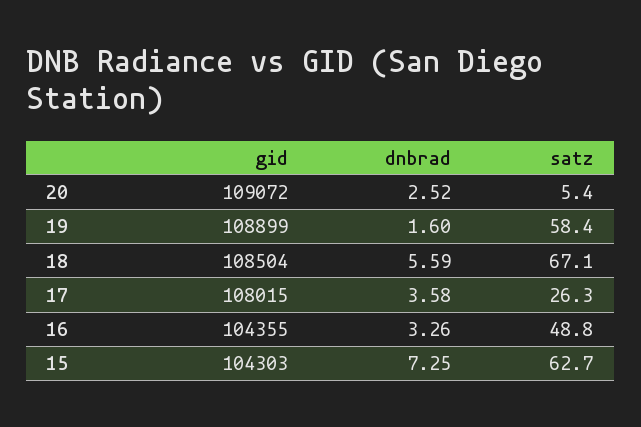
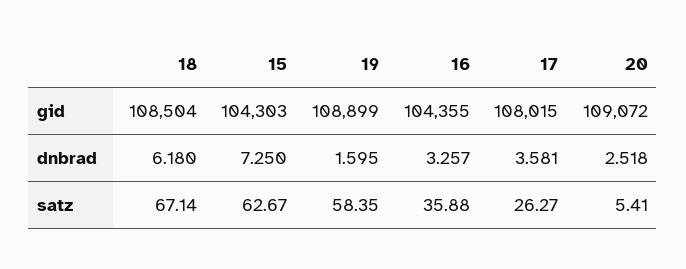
  {
    "gid": {
      "20": 109072,
      "19": 108899,
      "18": 108504,
      "17": 108015,
      "16": 104355,
      "15": 104303
    },
    "dnbrad": {
      "20": 2.518,
      "19": 1.595,
-     "18": 5.59,
+     "18": 6.18,
      "17": 3.581,
      "16": 3.257,
      "15": 7.25
    },
    "satz": {
      "20": 5.41,
      "19": 58.35,
      "18": 67.14,
      "17": 26.27,
-     "16": 48.8,
+     "16": 35.88,
      "15": 62.67
    }
  }

